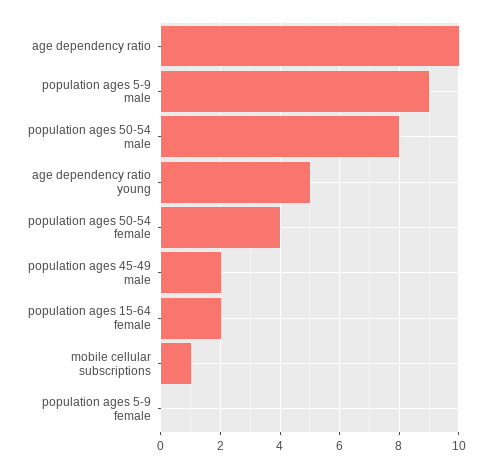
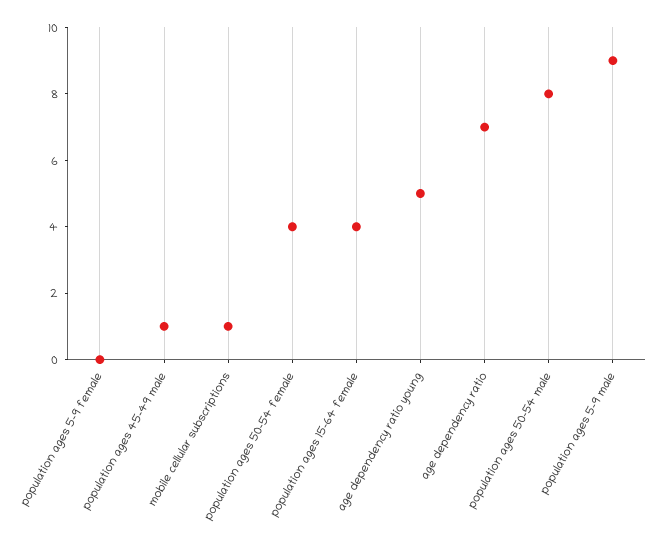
  {
-   "age dependency ratio": 10,
+   "age dependency ratio": 7,
    "population ages 5-9 male": 9,
    "population ages 50-54 male": 8,
    "age dependency ratio young": 5,
    "population ages 50-54 female": 4,
-   "population ages 45-49 male": 2,
+   "population ages 45-49 male": 1,
-   "population ages 15-64 female": 2,
+   "population ages 15-64 female": 4,
    "mobile cellular subscriptions": 1,
    "population ages 5-9 female": 0
  }

